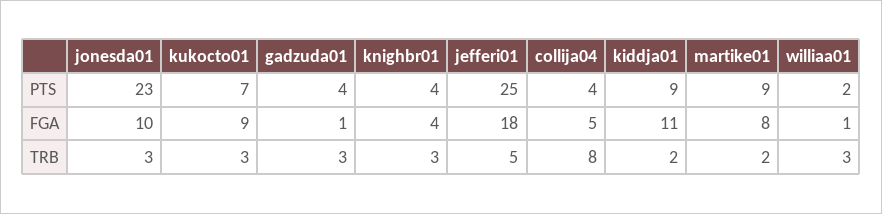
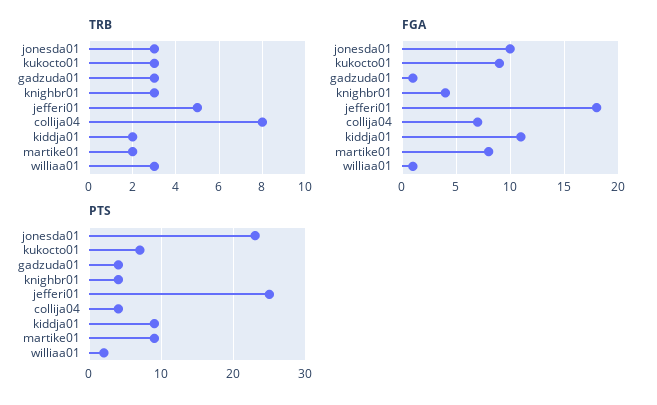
  {
    "PTS": {
      "jonesda01": 23,
      "kukocto01": 7,
      "gadzuda01": 4,
      "knighbr01": 4,
      "jefferi01": 25,
      "collija04": 4,
      "kiddja01": 9,
      "martike01": 9,
      "williaa01": 2
    },
    "FGA": {
      "jonesda01": 10,
      "kukocto01": 9,
      "gadzuda01": 1,
      "knighbr01": 4,
      "jefferi01": 18,
-     "collija04": 5,
+     "collija04": 7,
      "kiddja01": 11,
      "martike01": 8,
      "williaa01": 1
    },
    "TRB": {
      "jonesda01": 3,
      "kukocto01": 3,
      "gadzuda01": 3,
      "knighbr01": 3,
      "jefferi01": 5,
      "collija04": 8,
      "kiddja01": 2,
      "martike01": 2,
      "williaa01": 3
    }
  }

